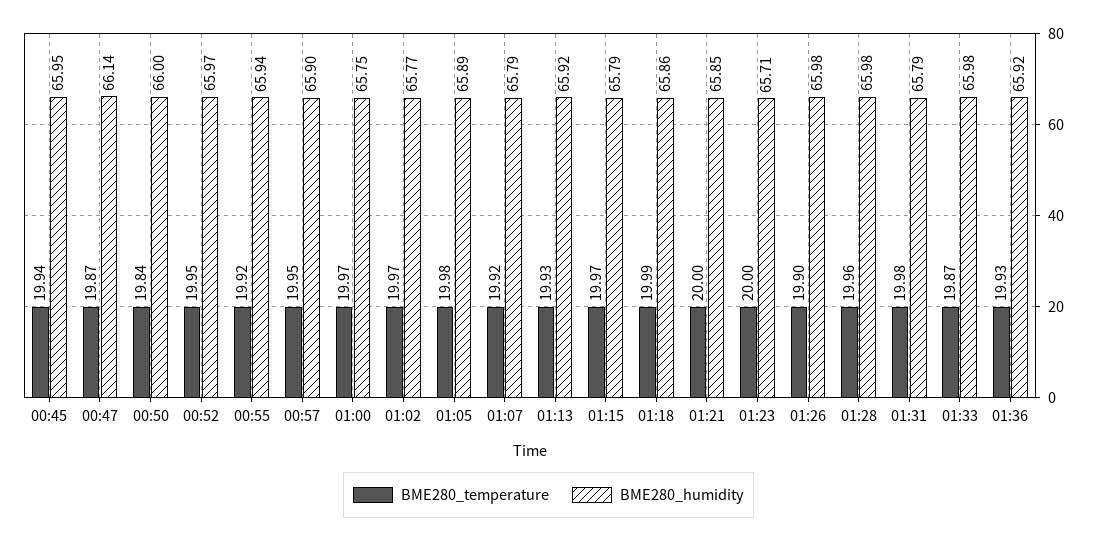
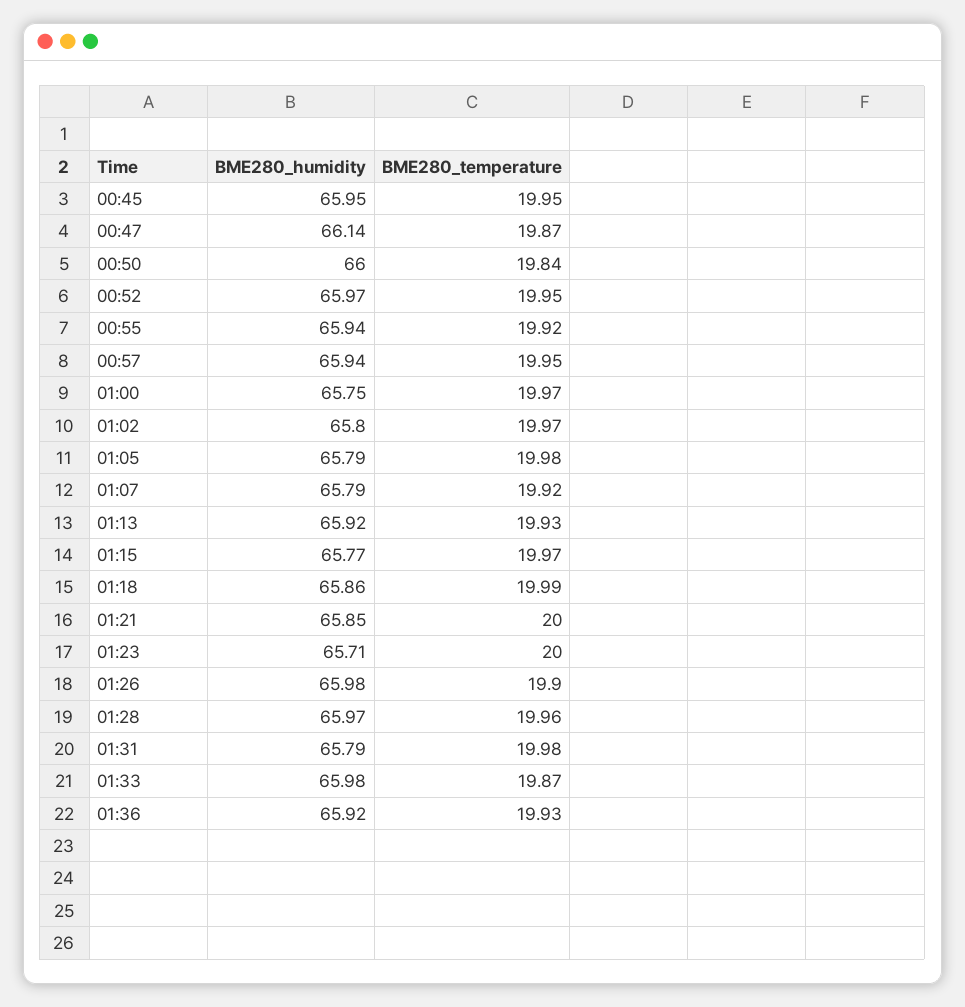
  {
    "BME280_temperature": {
-     "00:45": 19.94,
+     "00:45": 19.95,
      "00:47": 19.87,
      "00:50": 19.84,
      "00:52": 19.95,
      "00:55": 19.92,
      "00:57": 19.95,
      "01:00": 19.97,
      "01:02": 19.97,
      "01:05": 19.98,
      "01:07": 19.92,
      "01:13": 19.93,
      "01:15": 19.97,
      "01:18": 19.99,
      "01:21": 20,
      "01:23": 20,
      "01:26": 19.9,
      "01:28": 19.96,
      "01:31": 19.98,
      "01:33": 19.87,
      "01:36": 19.93
    },
    "BME280_humidity": {
      "00:45": 65.95,
      "00:47": 66.14,
      "00:50": 66,
      "00:52": 65.97,
      "00:55": 65.94,
-     "00:57": 65.9,
+     "00:57": 65.94,
      "01:00": 65.75,
-     "01:02": 65.77,
+     "01:02": 65.8,
-     "01:05": 65.89,
+     "01:05": 65.79,
      "01:07": 65.79,
      "01:13": 65.92,
-     "01:15": 65.79,
+     "01:15": 65.77,
      "01:18": 65.86,
      "01:21": 65.85,
      "01:23": 65.71,
      "01:26": 65.98,
-     "01:28": 65.98,
+     "01:28": 65.97,
      "01:31": 65.79,
      "01:33": 65.98,
      "01:36": 65.92
    }
  }

